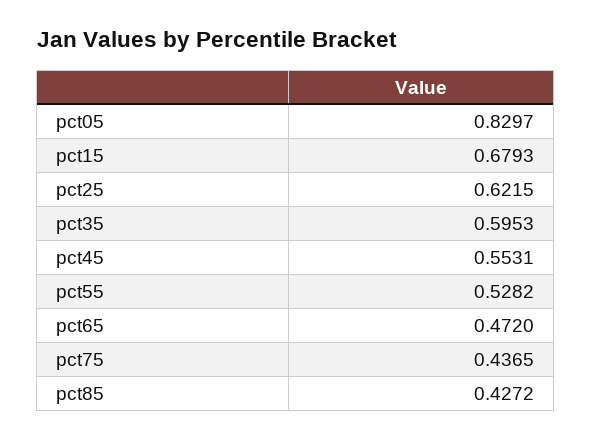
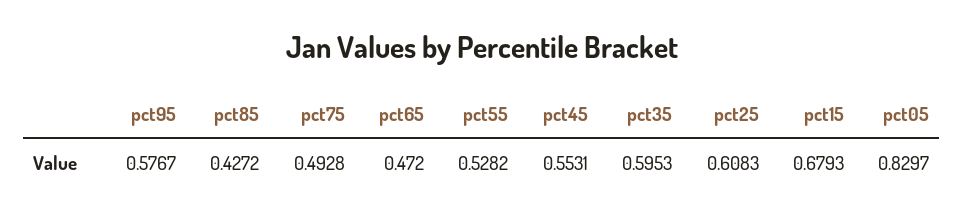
  {
    "pct05": 0.8297,
    "pct15": 0.6793,
-   "pct25": 0.6215,
+   "pct25": 0.6083,
    "pct35": 0.5953,
    "pct45": 0.5531,
    "pct55": 0.5282,
    "pct65": 0.472,
-   "pct75": 0.4365,
+   "pct75": 0.4928,
-   "pct85": 0.4272
+   "pct85": 0.4272,
+   "pct95": 0.5767
  }

